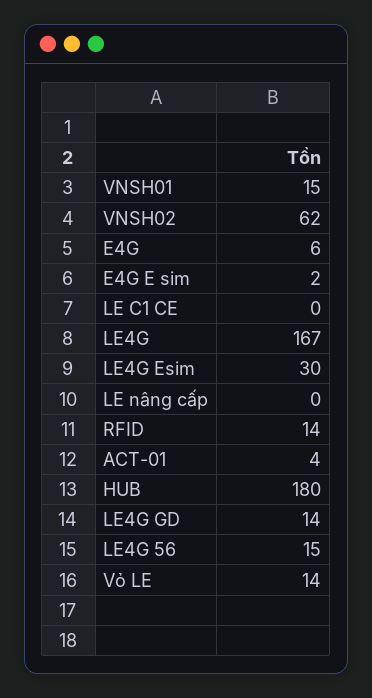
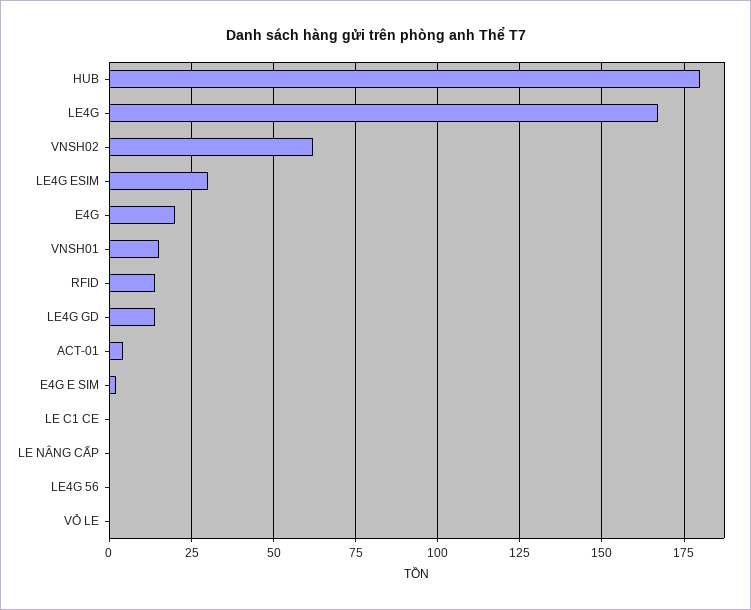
  {
    "VNSH01": 15,
    "VNSH02": 62,
-   "E4G": 6,
+   "E4G": 20,
    "E4G E sim": 2,
    "LE C1 CE": 0,
    "LE4G": 167,
    "LE4G Esim": 30,
    "LE nâng cấp": 0,
    "RFID": 14,
    "ACT-01": 4,
    "HUB": 180,
    "LE4G GD": 14,
-   "LE4G 56": 15,
+   "LE4G 56": 0,
-   "Vỏ LE": 14
+   "Vỏ LE": 0
  }

